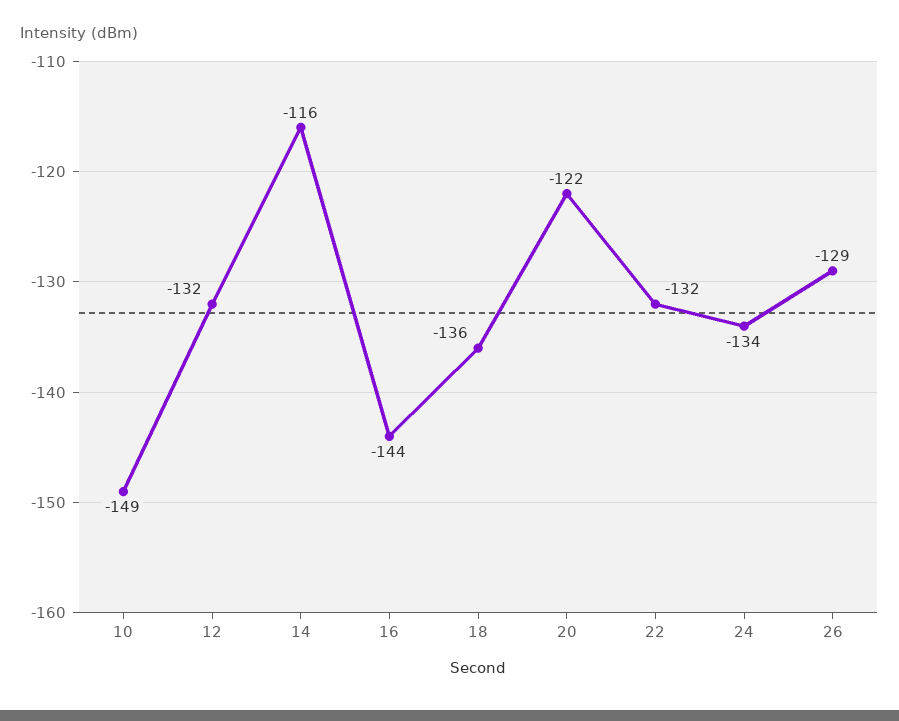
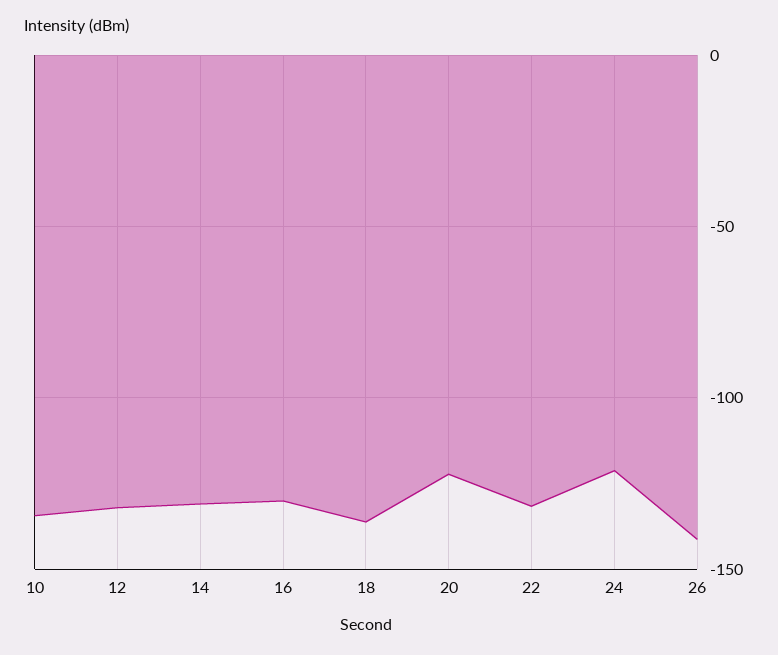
  {
-   "10": -149,
+   "10": -135,
    "12": -132,
-   "14": -116,
+   "14": -130,
-   "16": -144,
+   "16": -130,
    "18": -136,
    "20": -122,
    "22": -132,
-   "24": -134,
+   "24": -120,
-   "26": -129
+   "26": -140
  }

